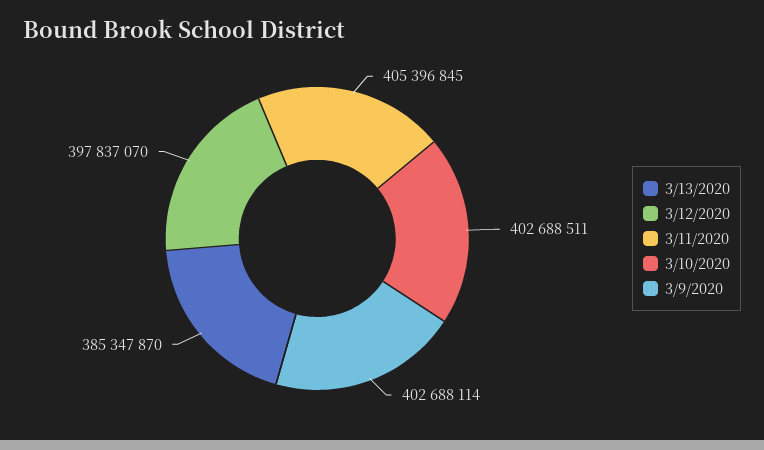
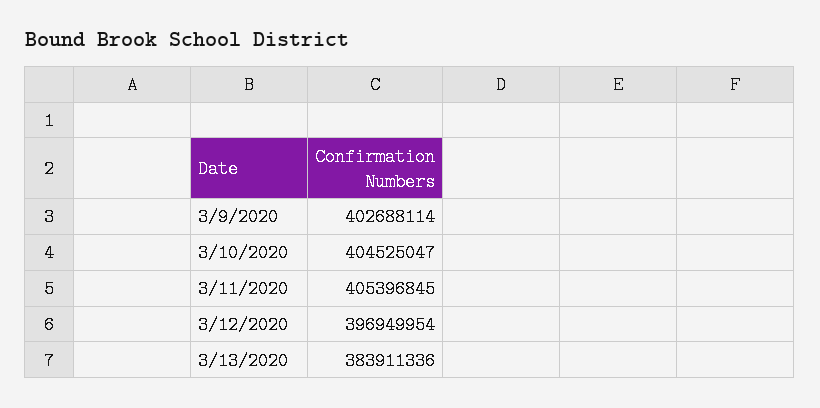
  {
-   "3/13/2020": 385347870,
+   "3/13/2020": 383911336,
-   "3/12/2020": 397837070,
+   "3/12/2020": 396949954,
    "3/11/2020": 405396845,
-   "3/10/2020": 402688511,
+   "3/10/2020": 404525047,
    "3/9/2020": 402688114
  }

